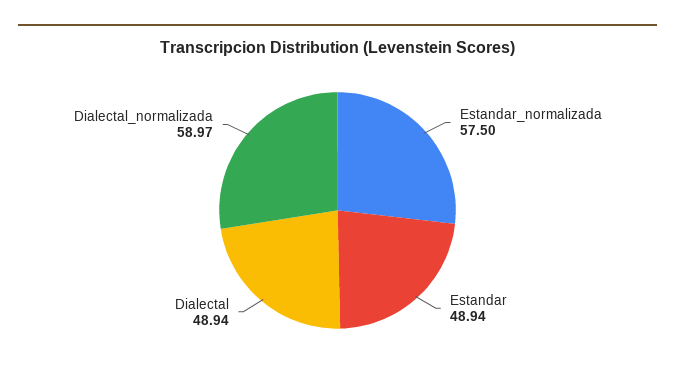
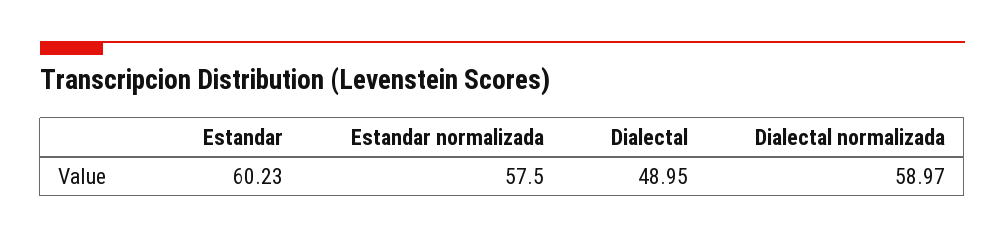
  {
    "Estandar_normalizada": 57.5,
-   "Estandar": 48.94,
+   "Estandar": 60.23,
-   "Dialectal": 48.94,
+   "Dialectal": 48.95,
    "Dialectal_normalizada": 58.97
  }

